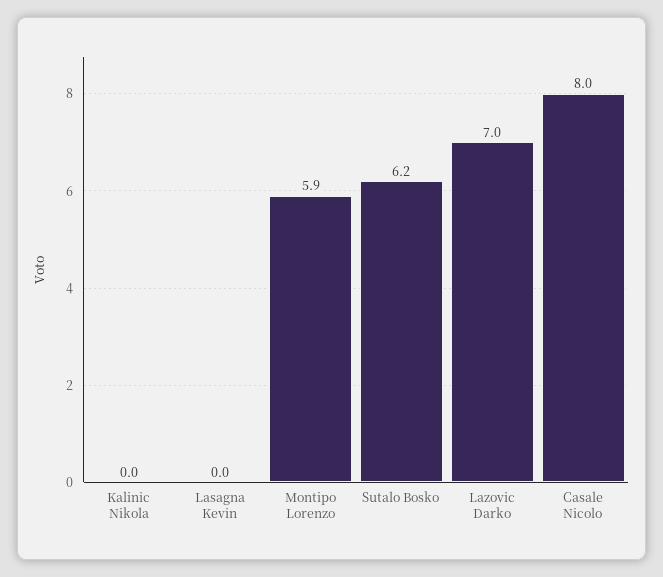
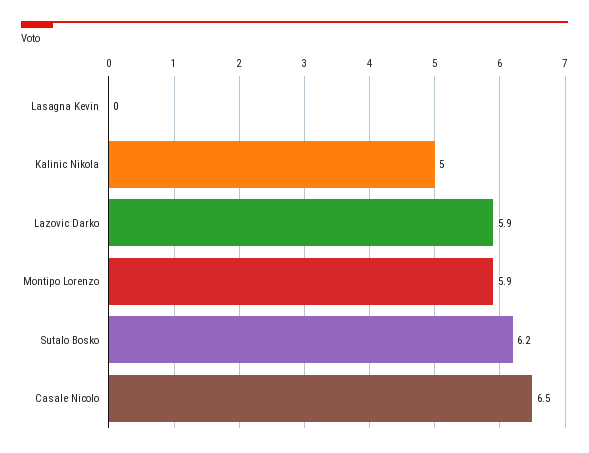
  {
-   "Kalinic Nikola": 0,
+   "Kalinic Nikola": 5,
    "Lasagna Kevin": 0,
    "Montipo Lorenzo": 5.9,
    "Sutalo Bosko": 6.2,
-   "Lazovic Darko": 7,
+   "Lazovic Darko": 5.9,
-   "Casale Nicolo": 8
+   "Casale Nicolo": 6.5
  }

